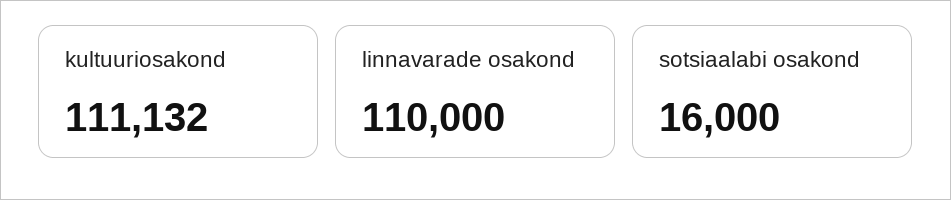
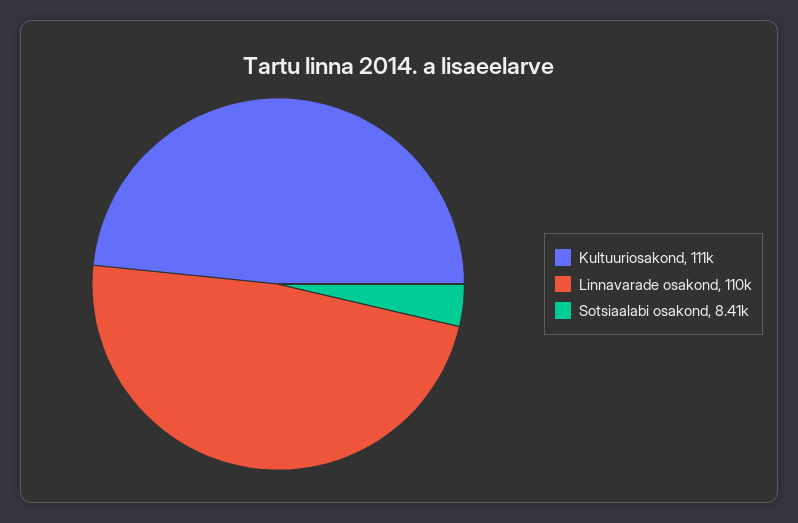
  {
    "kultuuriosakond": 111132,
    "linnavarade osakond": 110000,
-   "sotsiaalabi osakond": 16000
+   "sotsiaalabi osakond": 8410
  }

